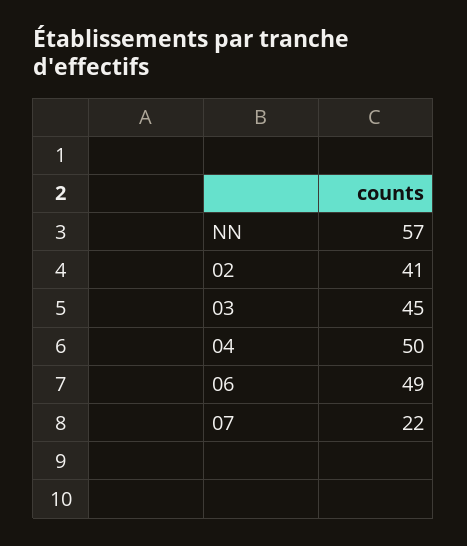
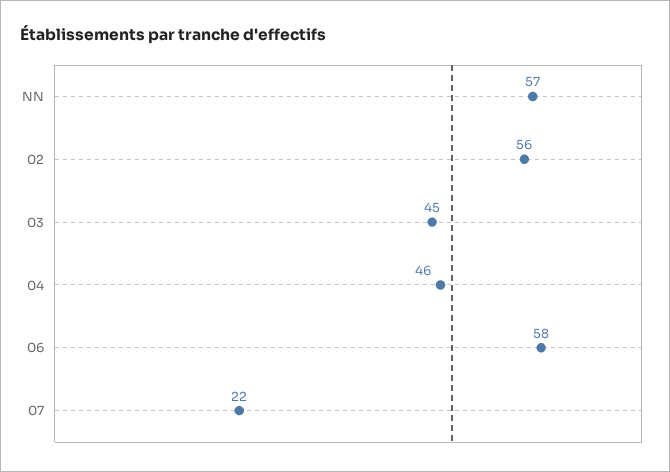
  {
    "NN": 57,
-   "02": 41,
+   "02": 56,
    "03": 45,
-   "04": 50,
+   "04": 46,
-   "06": 49,
+   "06": 58,
    "07": 22
  }

